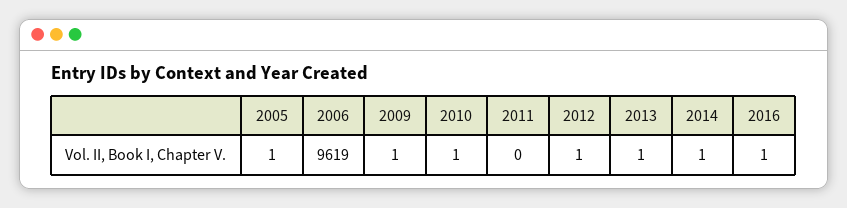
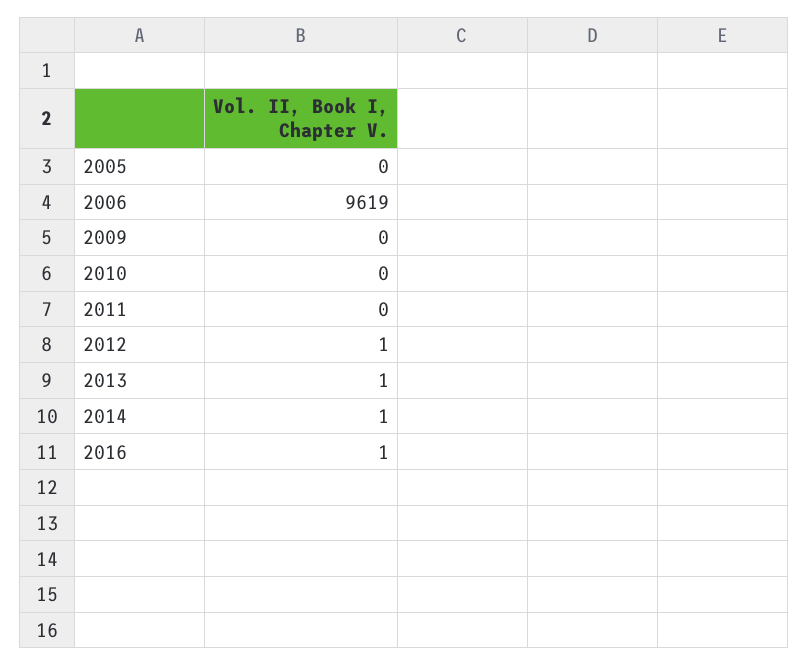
  {
-   "2005": 1,
+   "2005": 0,
    "2006": 9619,
-   "2009": 1,
+   "2009": 0,
-   "2010": 1,
+   "2010": 0,
    "2011": 0,
    "2012": 1,
    "2013": 1,
    "2014": 1,
    "2016": 1
  }

